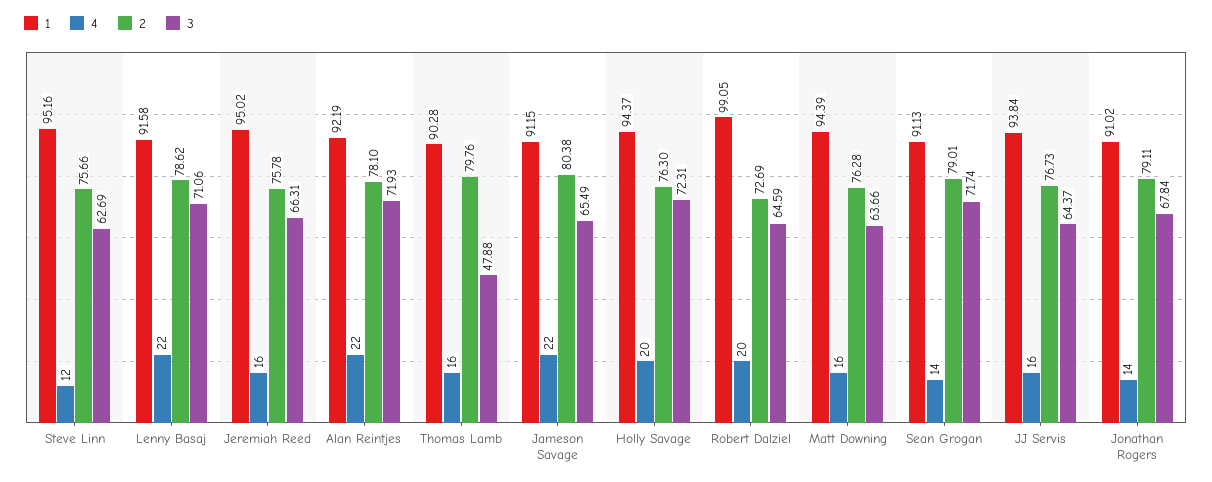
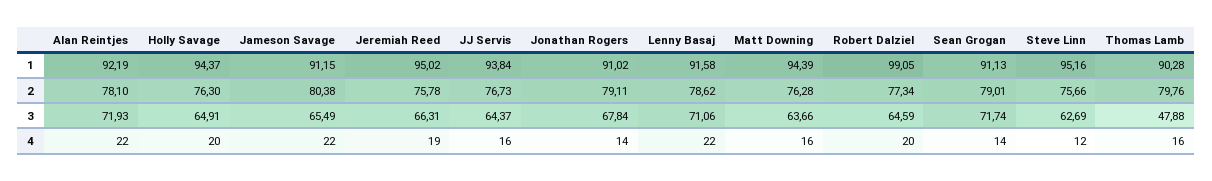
  {
    "1": {
      "Steve Linn": 95.16,
      "Lenny Basaj": 91.58,
      "Jeremiah Reed": 95.02,
      "Alan Reintjes": 92.19,
      "Thomas Lamb": 90.28,
      "Jameson Savage": 91.15,
      "Holly Savage": 94.37,
      "Robert Dalziel": 99.05,
      "Matt Downing": 94.39,
      "Sean Grogan": 91.13,
      "JJ Servis": 93.84,
      "Jonathan Rogers": 91.02
    },
    "4": {
      "Steve Linn": 12,
      "Lenny Basaj": 22,
-     "Jeremiah Reed": 16,
+     "Jeremiah Reed": 19,
      "Alan Reintjes": 22,
      "Thomas Lamb": 16,
      "Jameson Savage": 22,
      "Holly Savage": 20,
      "Robert Dalziel": 20,
      "Matt Downing": 16,
      "Sean Grogan": 14,
      "JJ Servis": 16,
      "Jonathan Rogers": 14
    },
    "2": {
      "Steve Linn": 75.66,
      "Lenny Basaj": 78.62,
      "Jeremiah Reed": 75.78,
      "Alan Reintjes": 78.1,
      "Thomas Lamb": 79.76,
      "Jameson Savage": 80.38,
      "Holly Savage": 76.3,
-     "Robert Dalziel": 72.69,
+     "Robert Dalziel": 77.34,
      "Matt Downing": 76.28,
      "Sean Grogan": 79.01,
      "JJ Servis": 76.73,
      "Jonathan Rogers": 79.11
    },
    "3": {
      "Steve Linn": 62.69,
      "Lenny Basaj": 71.06,
      "Jeremiah Reed": 66.31,
      "Alan Reintjes": 71.93,
      "Thomas Lamb": 47.88,
      "Jameson Savage": 65.49,
-     "Holly Savage": 72.31,
+     "Holly Savage": 64.91,
      "Robert Dalziel": 64.59,
      "Matt Downing": 63.66,
      "Sean Grogan": 71.74,
      "JJ Servis": 64.37,
      "Jonathan Rogers": 67.84
    }
  }

